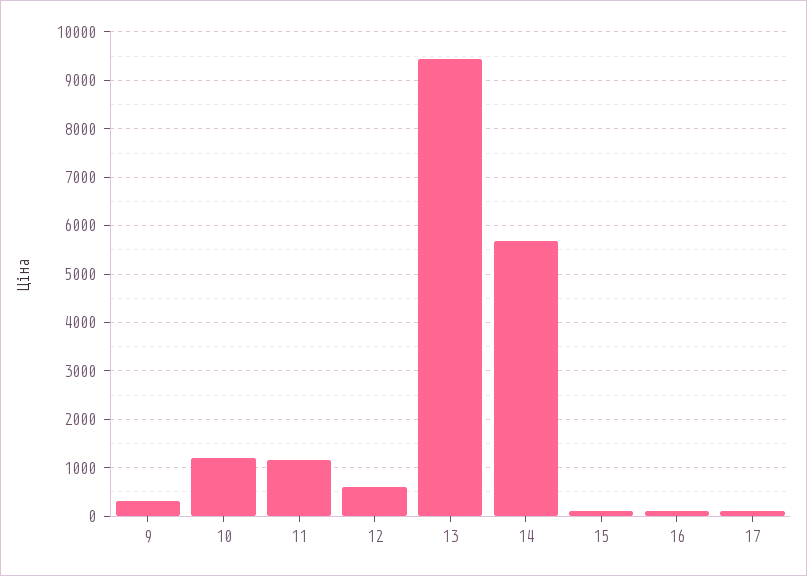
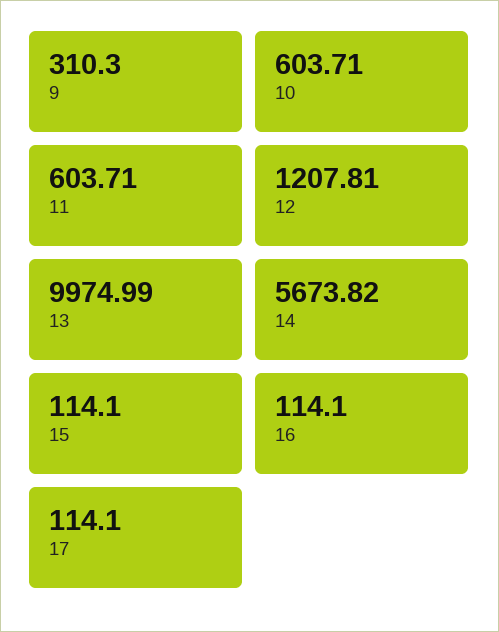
  {
    "9": 310.3,
-   "10": 1200,
+   "10": 603.71,
-   "11": 1200,
+   "11": 603.71,
-   "12": 600,
+   "12": 1207.81,
-   "13": 9400,
+   "13": 9974.99,
    "14": 5673.82,
    "15": 114.1,
    "16": 114.1,
    "17": 114.1
  }

